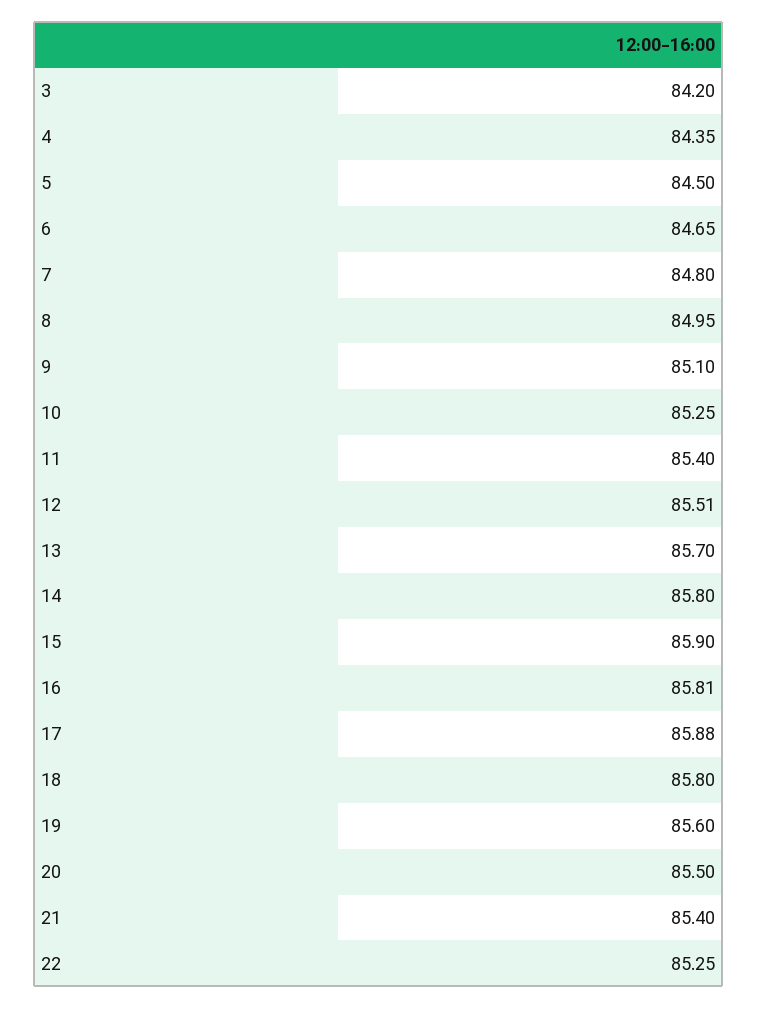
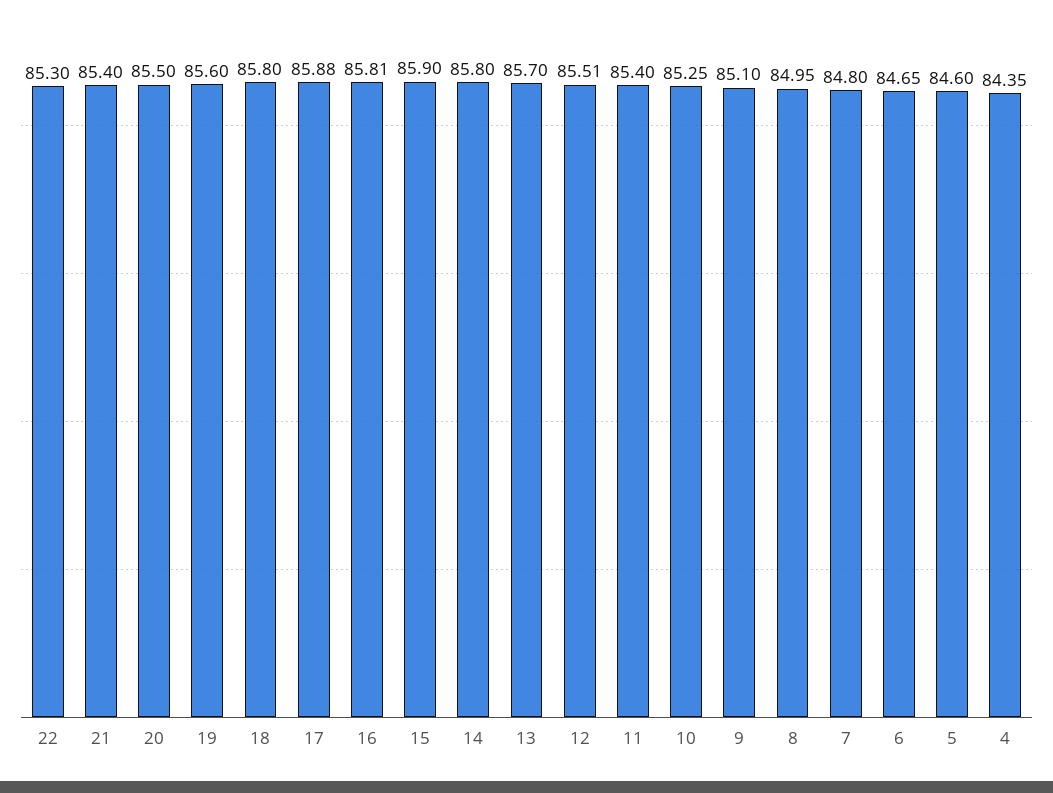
  {
-   "3": 84.2,
    "4": 84.35,
-   "5": 84.5,
+   "5": 84.6,
    "6": 84.65,
    "7": 84.8,
    "8": 84.95,
    "9": 85.1,
    "10": 85.25,
    "11": 85.4,
    "12": 85.51,
    "13": 85.7,
    "14": 85.8,
    "15": 85.9,
    "16": 85.81,
    "17": 85.88,
    "18": 85.8,
    "19": 85.6,
    "20": 85.5,
    "21": 85.4,
-   "22": 85.25
+   "22": 85.3
  }

